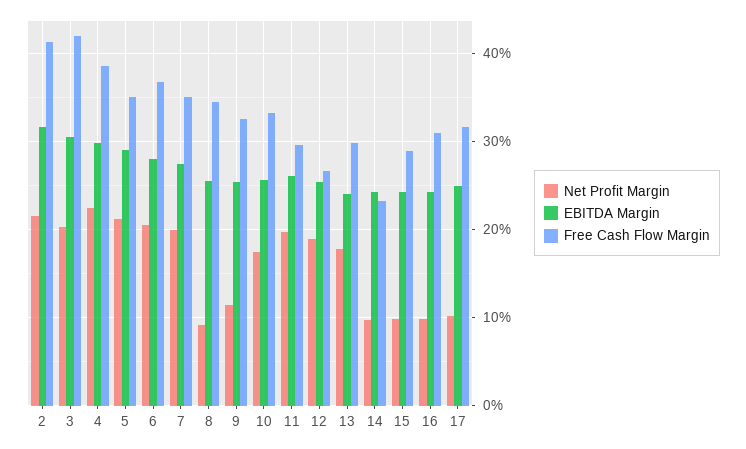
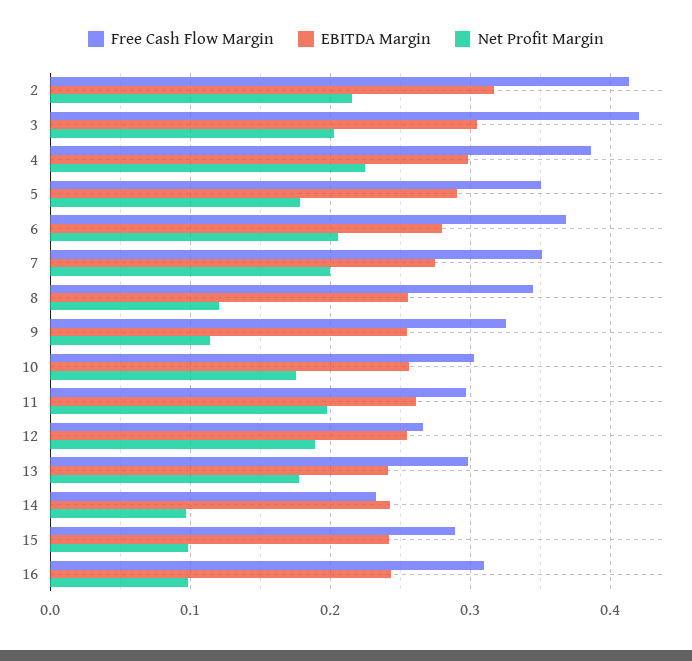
  {
    "Net Profit Margin": {
      "2": 0.22,
      "3": 0.2,
      "4": 0.22,
-     "5": 0.21,
+     "5": 0.18,
      "6": 0.21,
      "7": 0.2,
-     "8": 0.09,
+     "8": 0.12,
      "9": 0.11,
      "10": 0.18,
      "11": 0.2,
      "12": 0.19,
      "13": 0.18,
      "14": 0.1,
      "15": 0.1,
-     "16": 0.1,
+     "16": 0.1
-     "17": 0.1
    },
    "EBITDA Margin": {
      "2": 0.32,
      "3": 0.3,
      "4": 0.3,
      "5": 0.29,
      "6": 0.28,
      "7": 0.27,
      "8": 0.26,
      "9": 0.25,
      "10": 0.26,
      "11": 0.26,
      "12": 0.25,
      "13": 0.24,
      "14": 0.24,
      "15": 0.24,
-     "16": 0.24,
+     "16": 0.24
-     "17": 0.25
    },
    "Free Cash Flow Margin": {
      "2": 0.41,
      "3": 0.42,
      "4": 0.39,
      "5": 0.35,
      "6": 0.37,
      "7": 0.35,
      "8": 0.34,
      "9": 0.33,
-     "10": 0.33,
+     "10": 0.3,
      "11": 0.3,
      "12": 0.27,
      "13": 0.3,
      "14": 0.23,
      "15": 0.29,
-     "16": 0.31,
+     "16": 0.31
-     "17": 0.32
    }
  }

